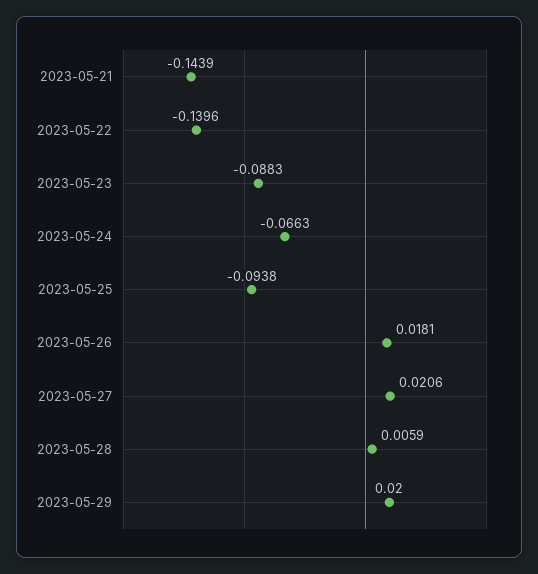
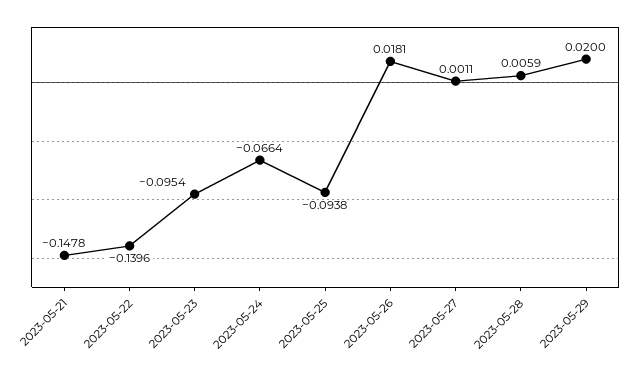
  {
-   "2023-05-21": -0.1439,
+   "2023-05-21": -0.1478,
    "2023-05-22": -0.1396,
-   "2023-05-23": -0.0883,
+   "2023-05-23": -0.0954,
-   "2023-05-24": -0.0663,
+   "2023-05-24": -0.0664,
    "2023-05-25": -0.0938,
    "2023-05-26": 0.0181,
-   "2023-05-27": 0.0206,
+   "2023-05-27": 0.0011,
    "2023-05-28": 0.0059,
    "2023-05-29": 0.02
  }

